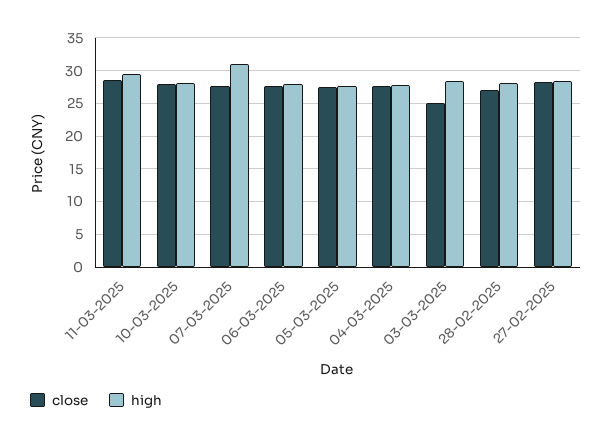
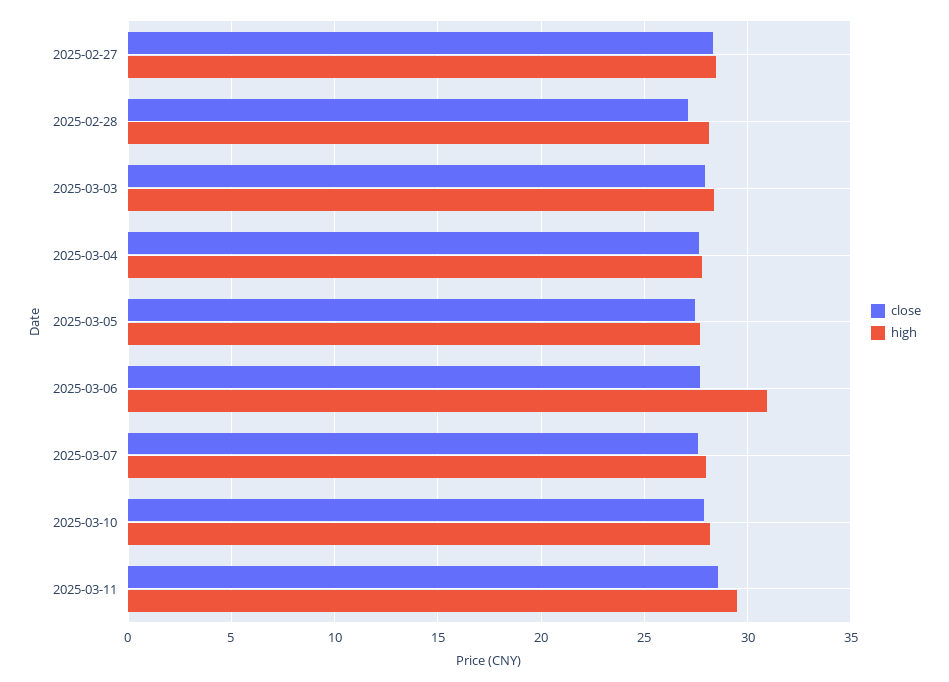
  {
    "close": {
      "11-03-2025": 28.5,
      "10-03-2025": 28,
      "07-03-2025": 27.5,
      "06-03-2025": 27.5,
      "05-03-2025": 27.5,
      "04-03-2025": 27.5,
-     "03-03-2025": 25,
+     "03-03-2025": 28,
      "28-02-2025": 27,
      "27-02-2025": 28.5
    },
    "high": {
      "11-03-2025": 29.5,
      "10-03-2025": 28,
-     "07-03-2025": 31,
+     "07-03-2025": 28,
-     "06-03-2025": 28,
+     "06-03-2025": 31,
      "05-03-2025": 27.5,
      "04-03-2025": 28,
      "03-03-2025": 28.5,
      "28-02-2025": 28,
      "27-02-2025": 28.5
    }
  }

